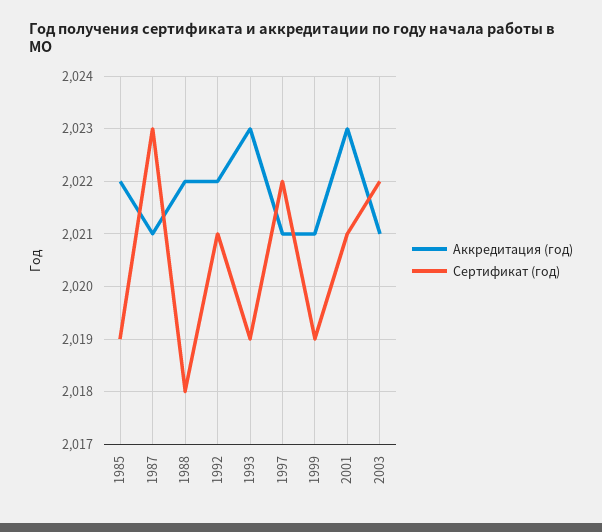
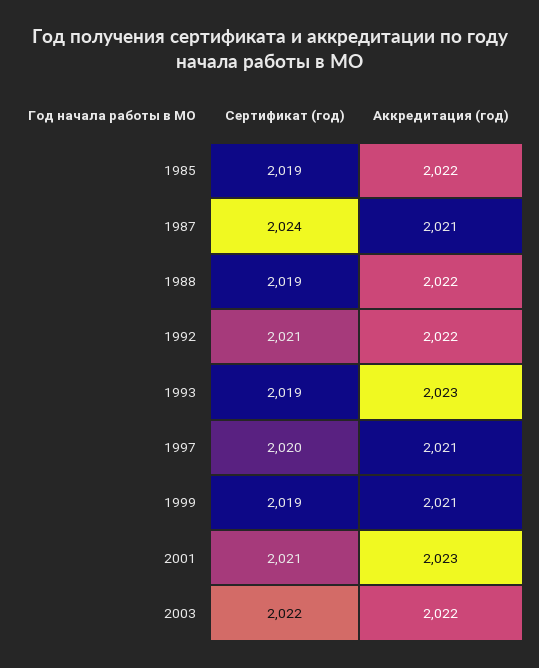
  {
    "Аккредитация (год)": {
      "1985": 2022,
      "1987": 2021,
      "1988": 2022,
      "1992": 2022,
      "1993": 2023,
      "1997": 2021,
      "1999": 2021,
      "2001": 2023,
-     "2003": 2021
+     "2003": 2022
    },
    "Сертификат (год)": {
      "1985": 2019,
-     "1987": 2023,
+     "1987": 2024,
-     "1988": 2018,
+     "1988": 2019,
      "1992": 2021,
      "1993": 2019,
-     "1997": 2022,
+     "1997": 2020,
      "1999": 2019,
      "2001": 2021,
      "2003": 2022
    }
  }

